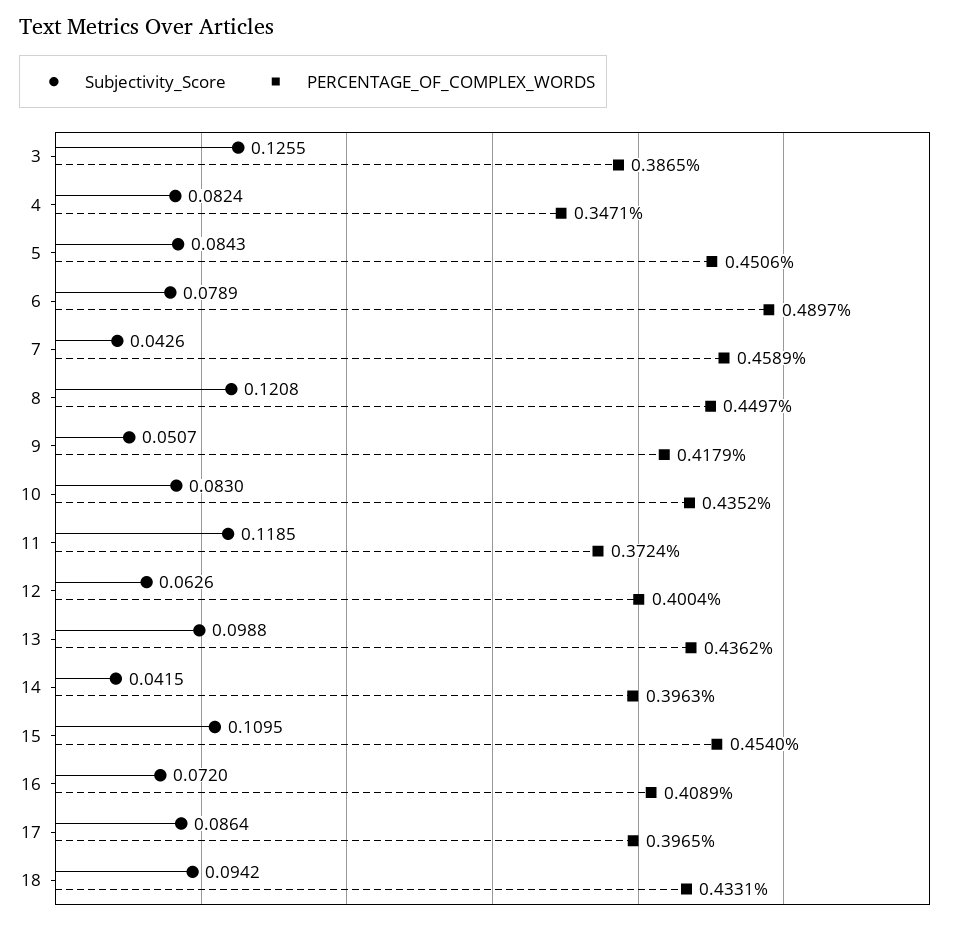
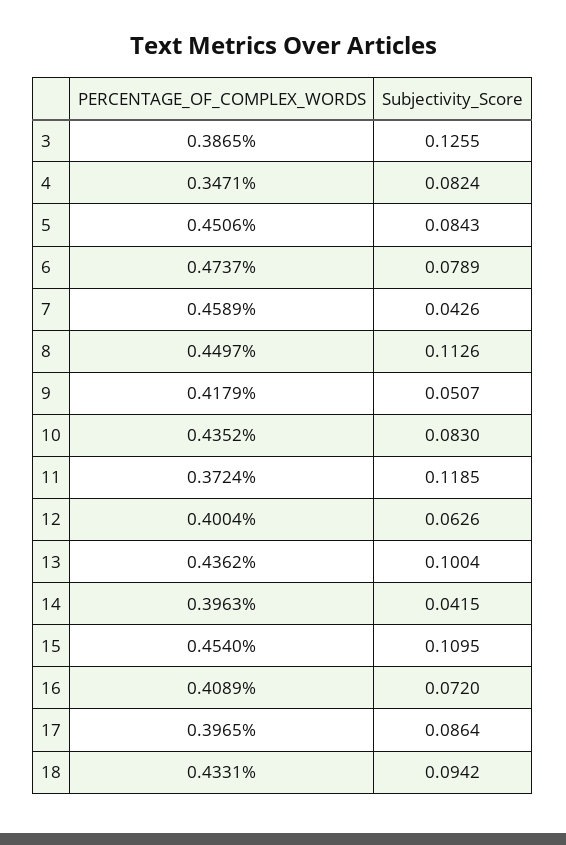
  {
    "Subjectivity_Score": {
      "3": 0.1255,
      "4": 0.0824,
      "5": 0.0843,
      "6": 0.0789,
      "7": 0.0426,
-     "8": 0.1208,
+     "8": 0.1126,
      "9": 0.0507,
      "10": 0.083,
      "11": 0.1185,
      "12": 0.0626,
-     "13": 0.0988,
+     "13": 0.1004,
      "14": 0.0415,
      "15": 0.1095,
      "16": 0.072,
      "17": 0.0864,
      "18": 0.0942
    },
    "PERCENTAGE_OF_COMPLEX_WORDS": {
      "3": 0.3865,
      "4": 0.3471,
      "5": 0.4506,
-     "6": 0.4897,
+     "6": 0.4737,
      "7": 0.4589,
      "8": 0.4497,
      "9": 0.4179,
      "10": 0.4352,
      "11": 0.3724,
      "12": 0.4004,
      "13": 0.4362,
      "14": 0.3963,
      "15": 0.454,
      "16": 0.4089,
      "17": 0.3965,
      "18": 0.4331
    }
  }

